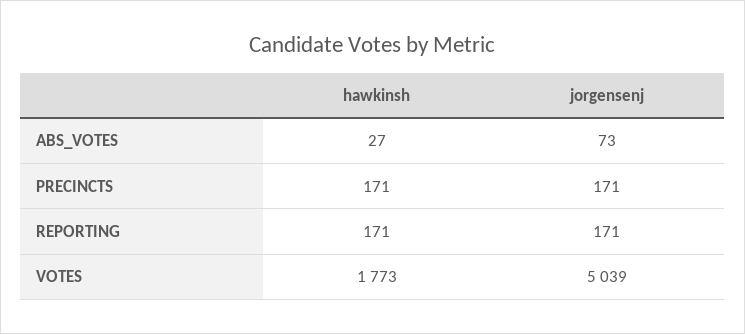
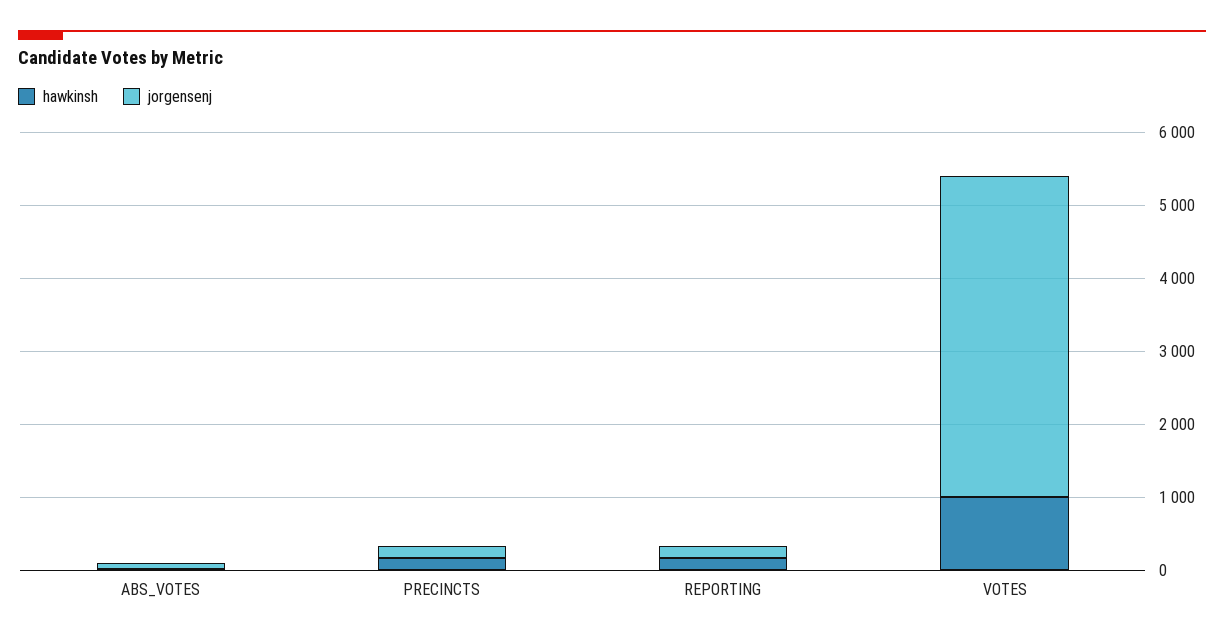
  {
    "hawkinsh": {
      "ABS_VOTES": 27,
      "PRECINCTS": 171,
      "REPORTING": 171,
-     "VOTES": 1773
+     "VOTES": 1000
    },
    "jorgensenj": {
      "ABS_VOTES": 73,
      "PRECINCTS": 171,
      "REPORTING": 171,
-     "VOTES": 5039
+     "VOTES": 4400
    }
  }

